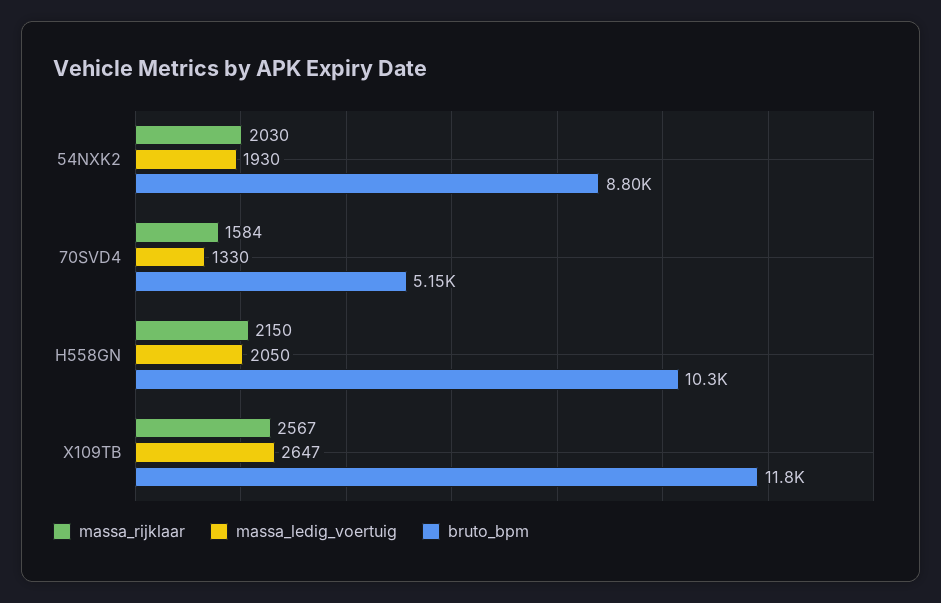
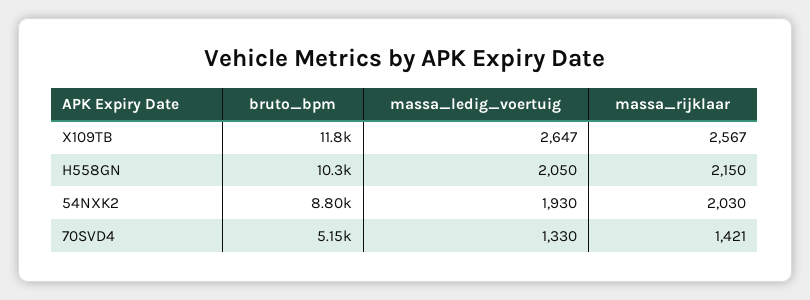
  {
    "massa_rijklaar": {
      "54NXK2": 2030,
-     "70SVD4": 1584,
+     "70SVD4": 1421,
      "H558GN": 2150,
      "X109TB": 2567
    },
    "massa_ledig_voertuig": {
      "54NXK2": 1930,
      "70SVD4": 1330,
      "H558GN": 2050,
      "X109TB": 2647
    },
    "bruto_bpm": {
      "54NXK2": 8800,
      "70SVD4": 5150,
      "H558GN": 10300,
      "X109TB": 11800
    }
  }

